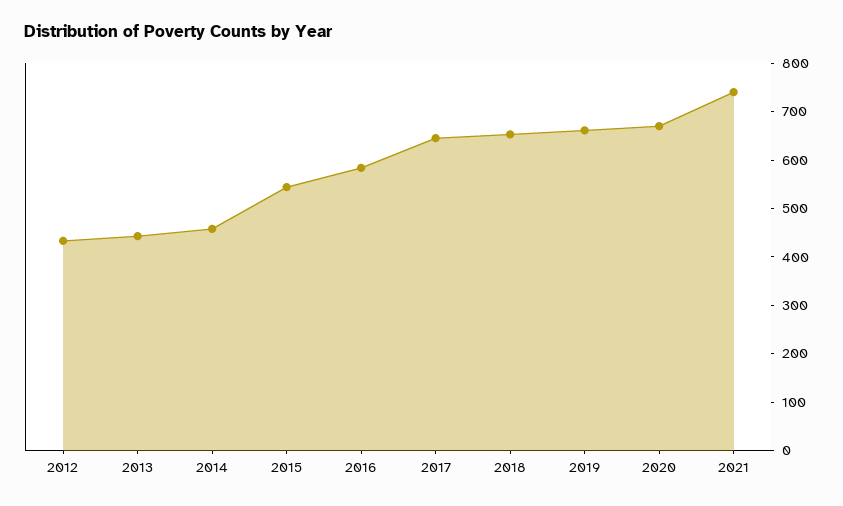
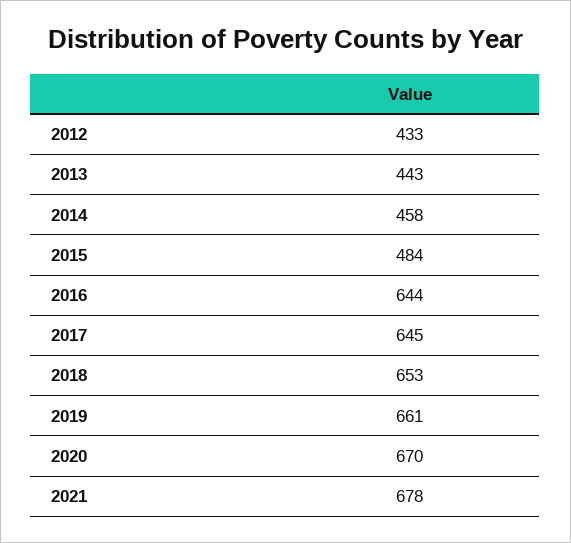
  {
    "2012": 433,
    "2013": 443,
    "2014": 458,
-   "2015": 540,
+   "2015": 484,
-   "2016": 580,
+   "2016": 644,
    "2017": 645,
    "2018": 653,
    "2019": 661,
    "2020": 670,
-   "2021": 740
+   "2021": 678
  }

